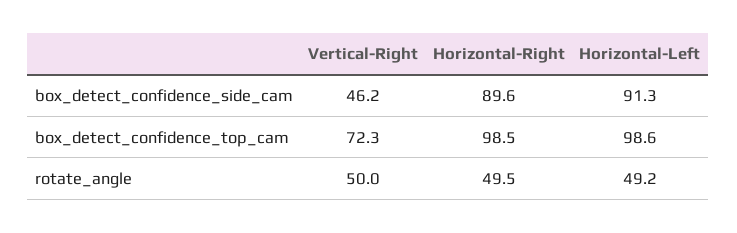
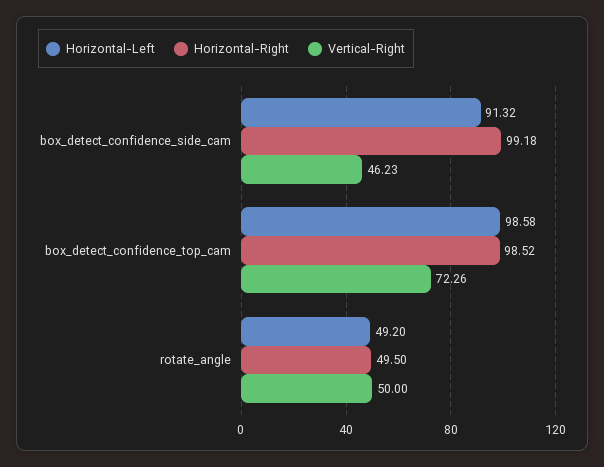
  {
    "Vertical-Right": {
      "box_detect_confidence_side_cam": 46.23,
      "box_detect_confidence_top_cam": 72.26,
      "rotate_angle": 50
    },
    "Horizontal-Right": {
-     "box_detect_confidence_side_cam": 89.6,
+     "box_detect_confidence_side_cam": 99.18,
      "box_detect_confidence_top_cam": 98.52,
      "rotate_angle": 49.5
    },
    "Horizontal-Left": {
      "box_detect_confidence_side_cam": 91.32,
      "box_detect_confidence_top_cam": 98.58,
      "rotate_angle": 49.2
    }
  }

